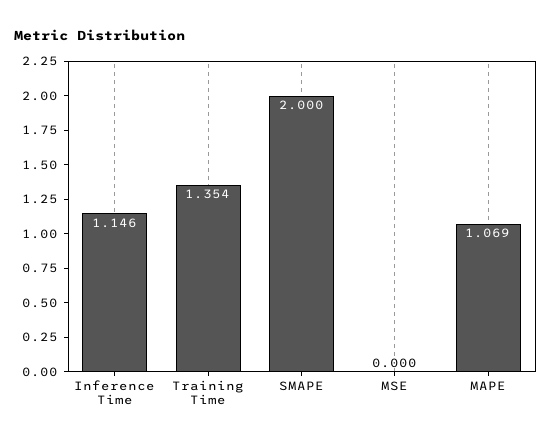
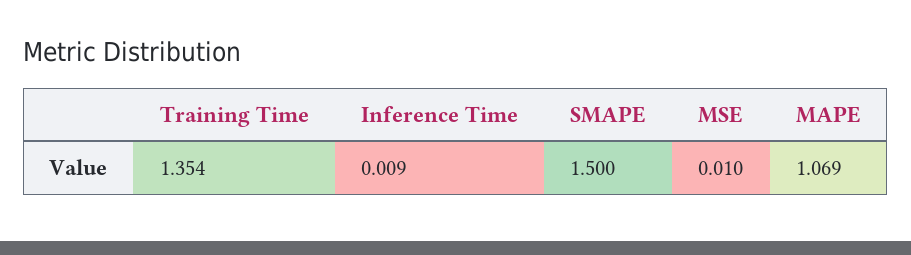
  {
-   "Inference Time": 1.146,
+   "Inference Time": 0.009,
    "Training Time": 1.354,
-   "SMAPE": 2,
+   "SMAPE": 1.5,
-   "MSE": 0,
+   "MSE": 0.01,
    "MAPE": 1.069
  }

